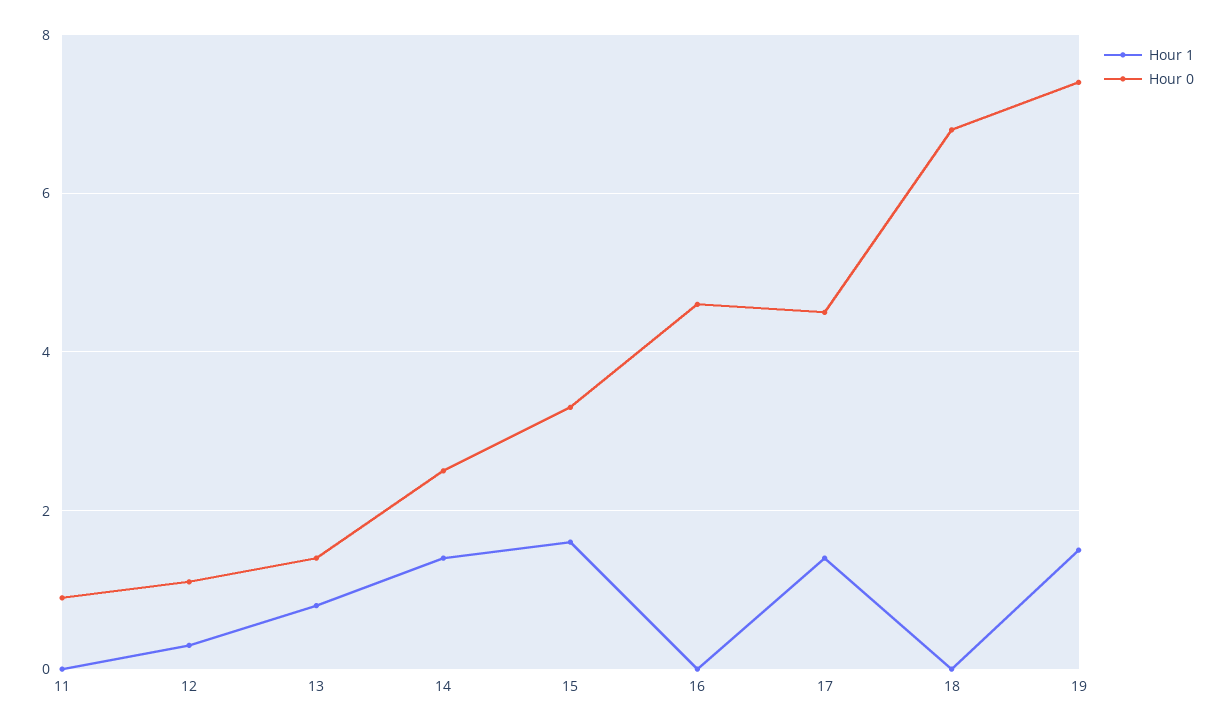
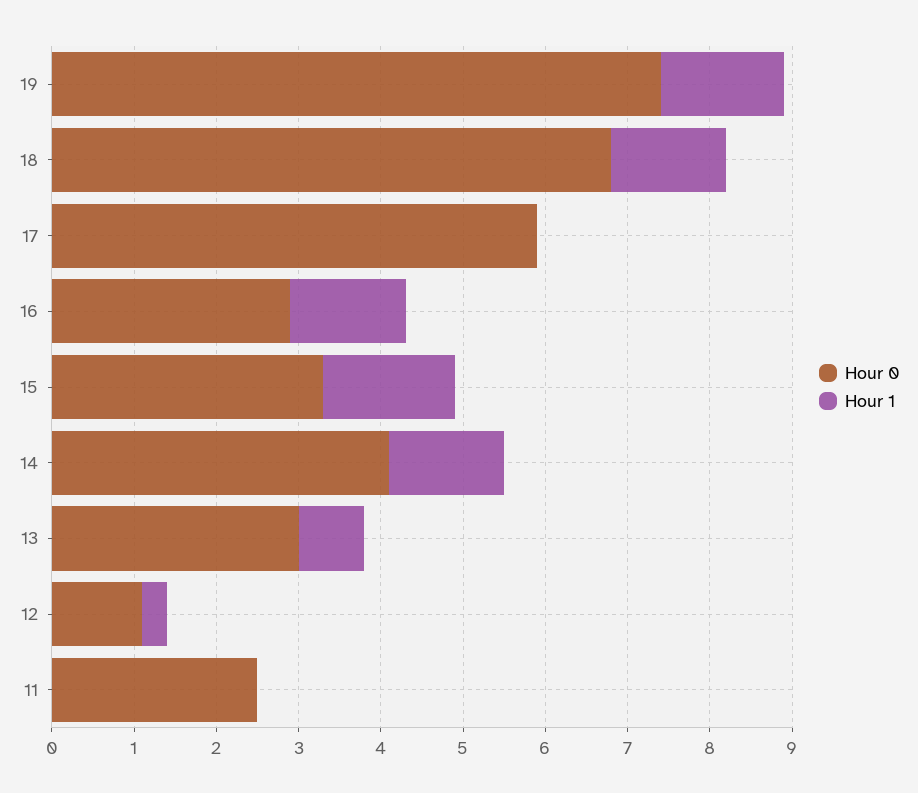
  {
    "Hour 1": {
      "11": 0,
      "12": 0.3,
      "13": 0.8,
      "14": 1.4,
      "15": 1.6,
-     "16": 0,
+     "16": 1.4,
-     "17": 1.5,
+     "17": 0,
-     "18": 0,
+     "18": 1.4,
      "19": 1.5
    },
    "Hour 0": {
-     "11": 1,
+     "11": 2.5,
      "12": 1.1,
-     "13": 1.5,
+     "13": 3,
-     "14": 2.5,
+     "14": 4.1,
      "15": 3.3,
-     "16": 4.5,
+     "16": 2.9,
-     "17": 4.5,
+     "17": 5.9,
      "18": 6.8,
      "19": 7.4
    }
  }

